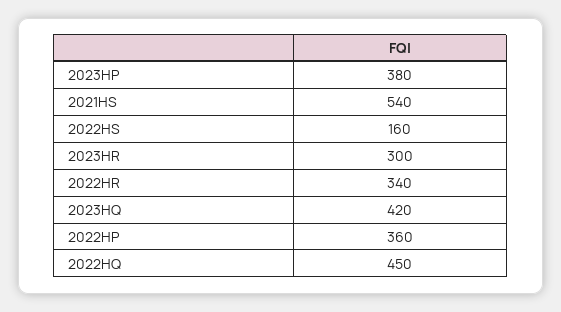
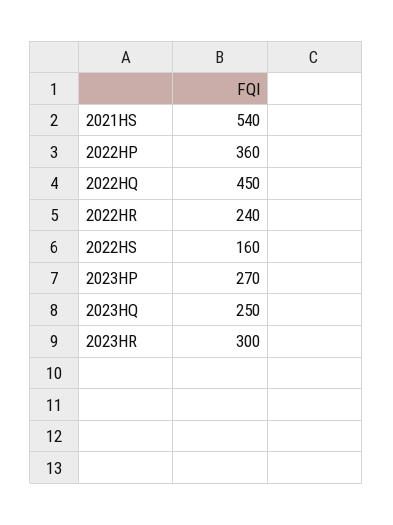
  {
-   "2023HP": 380,
+   "2023HP": 270,
    "2021HS": 540,
    "2022HS": 160,
    "2023HR": 300,
-   "2022HR": 340,
+   "2022HR": 240,
-   "2023HQ": 420,
+   "2023HQ": 250,
    "2022HP": 360,
    "2022HQ": 450
  }

